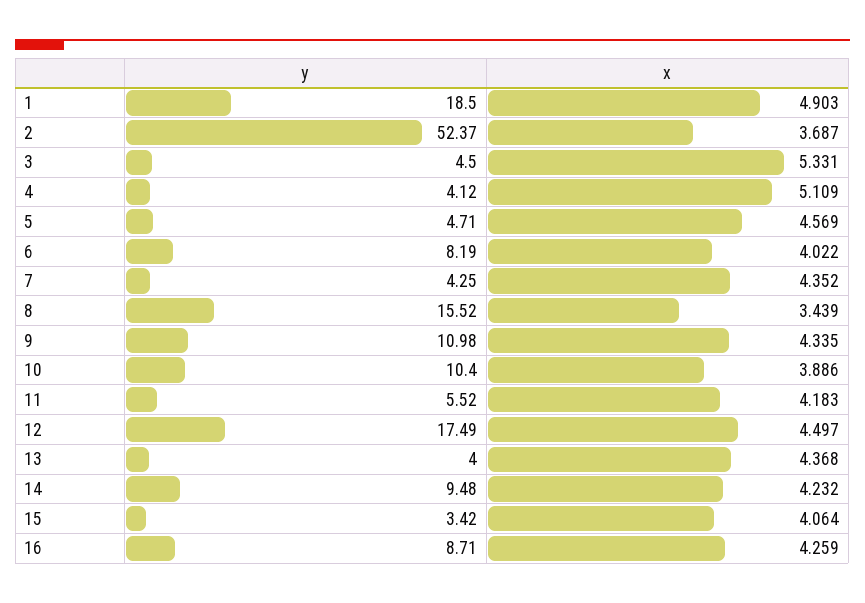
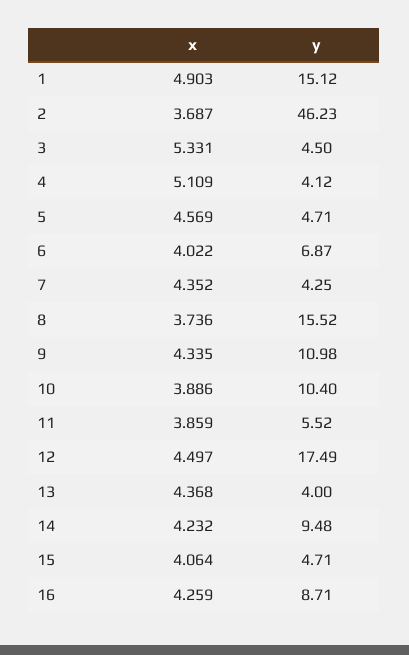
  {
    "y": {
-     "1": 18.5,
+     "1": 15.12,
-     "2": 52.37,
+     "2": 46.23,
      "3": 4.5,
      "4": 4.12,
      "5": 4.71,
-     "6": 8.19,
+     "6": 6.87,
      "7": 4.25,
      "8": 15.52,
      "9": 10.98,
      "10": 10.4,
      "11": 5.52,
      "12": 17.49,
      "13": 4,
      "14": 9.48,
-     "15": 3.42,
+     "15": 4.71,
      "16": 8.71
    },
    "x": {
      "1": 4.903,
      "2": 3.687,
      "3": 5.331,
      "4": 5.109,
      "5": 4.569,
      "6": 4.022,
      "7": 4.352,
-     "8": 3.439,
+     "8": 3.736,
      "9": 4.335,
      "10": 3.886,
-     "11": 4.183,
+     "11": 3.859,
      "12": 4.497,
      "13": 4.368,
      "14": 4.232,
      "15": 4.064,
      "16": 4.259
    }
  }

